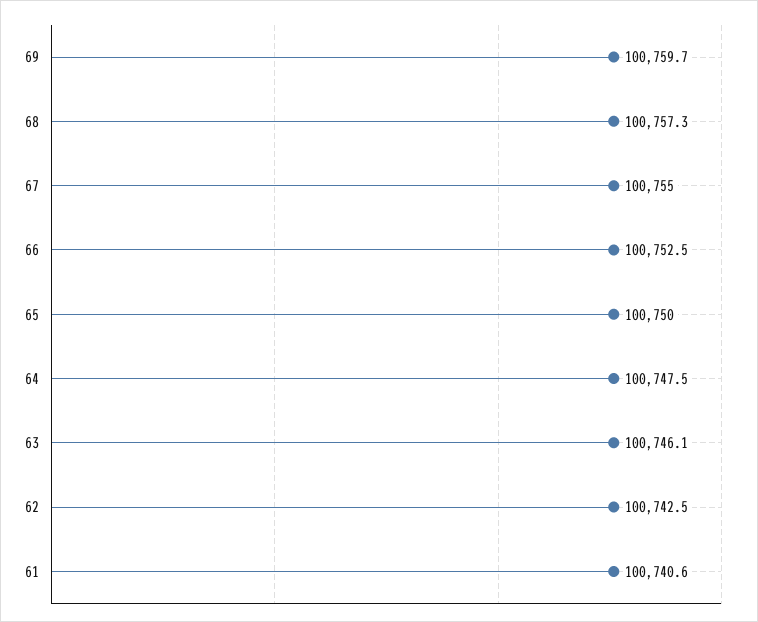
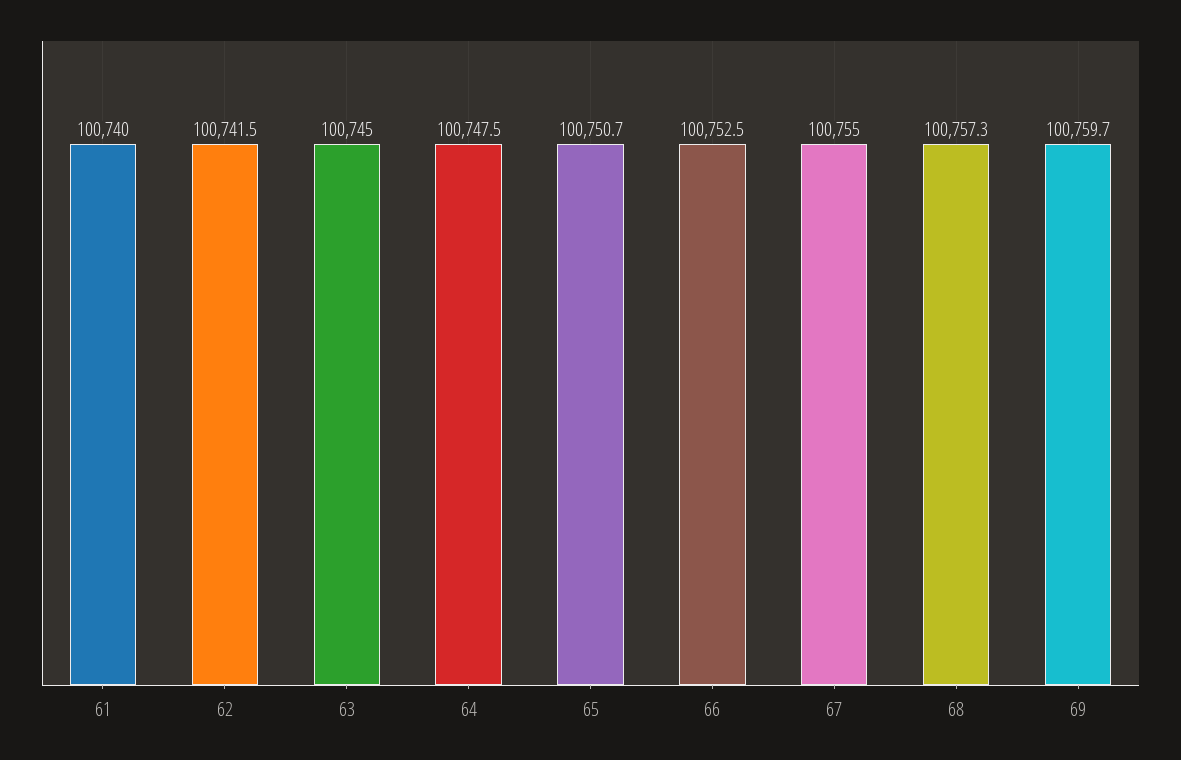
  {
    "69": 100759.7,
    "68": 100757.3,
    "67": 100755,
    "66": 100752.5,
-   "65": 100750,
+   "65": 100750.7,
    "64": 100747.5,
-   "63": 100746.1,
+   "63": 100745,
-   "62": 100742.5,
+   "62": 100741.5,
-   "61": 100740.6
+   "61": 100740
  }

